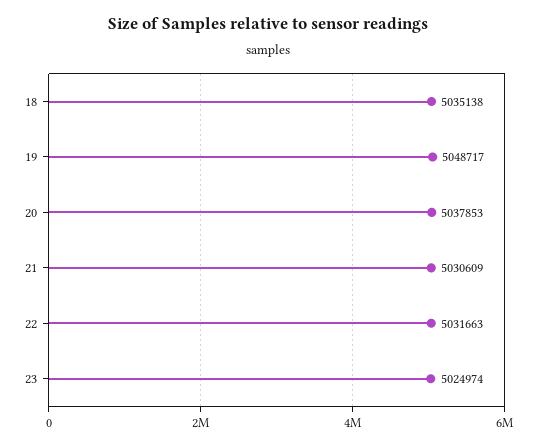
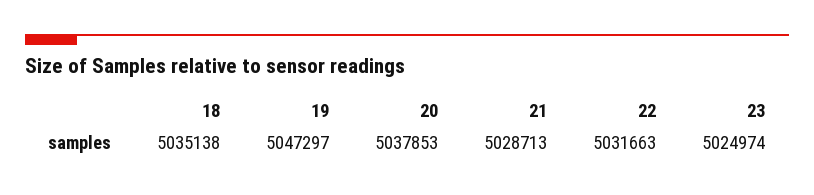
  {
    "18": 5035138,
-   "19": 5048717,
+   "19": 5047297,
    "20": 5037853,
-   "21": 5030609,
+   "21": 5028713,
    "22": 5031663,
    "23": 5024974
  }

